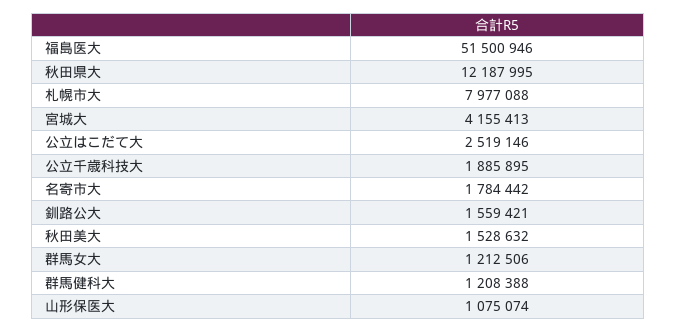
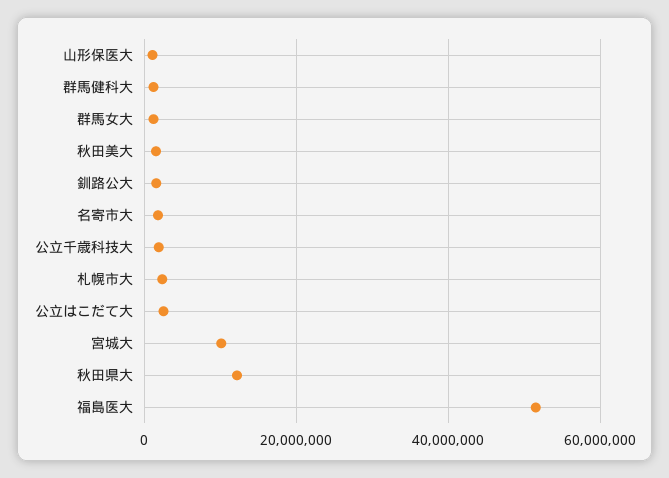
  {
    "福島医大": 51500946,
    "秋田県大": 12187995,
-   "札幌市大": 7977088,
+   "札幌市大": 2000000,
-   "宮城大": 4155413,
+   "宮城大": 10000000,
    "公立はこだて大": 2519146,
    "公立千歳科技大": 1885895,
    "名寄市大": 1784442,
    "釧路公大": 1559421,
    "秋田美大": 1528632,
    "群馬女大": 1212506,
    "群馬健科大": 1208388,
    "山形保医大": 1075074
  }

